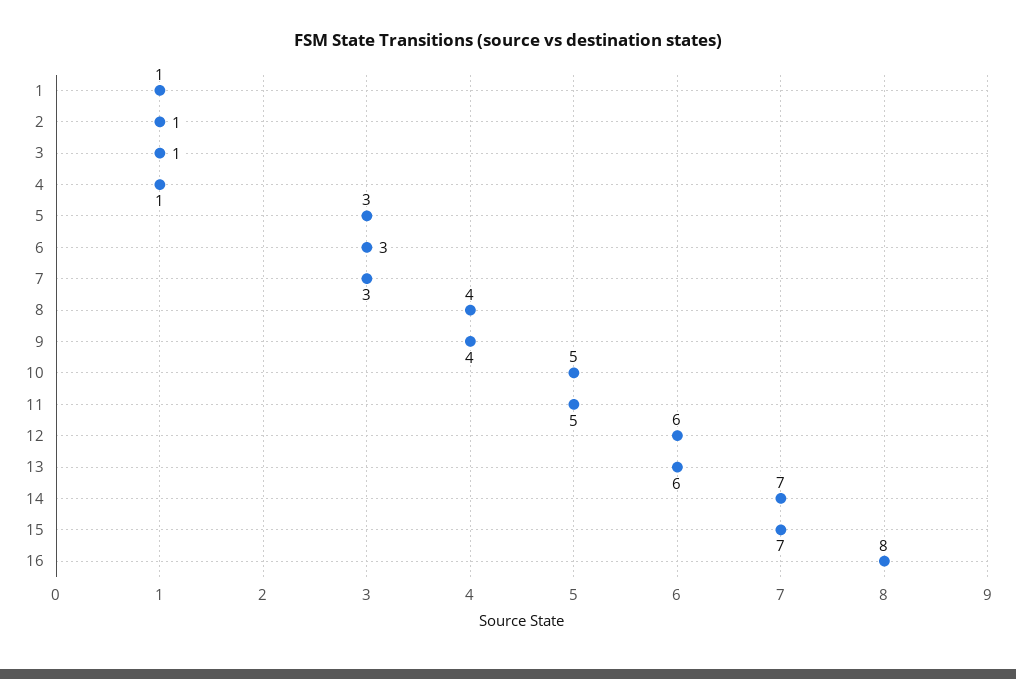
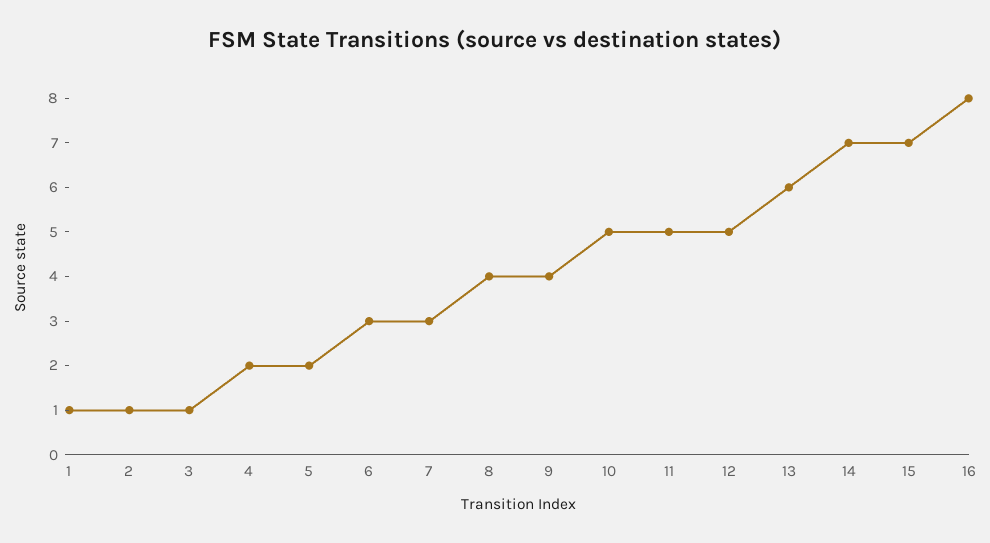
  {
    "1": 1,
    "2": 1,
    "3": 1,
-   "4": 1,
+   "4": 2,
-   "5": 3,
+   "5": 2,
    "6": 3,
    "7": 3,
    "8": 4,
    "9": 4,
    "10": 5,
    "11": 5,
-   "12": 6,
+   "12": 5,
    "13": 6,
    "14": 7,
    "15": 7,
    "16": 8
  }

